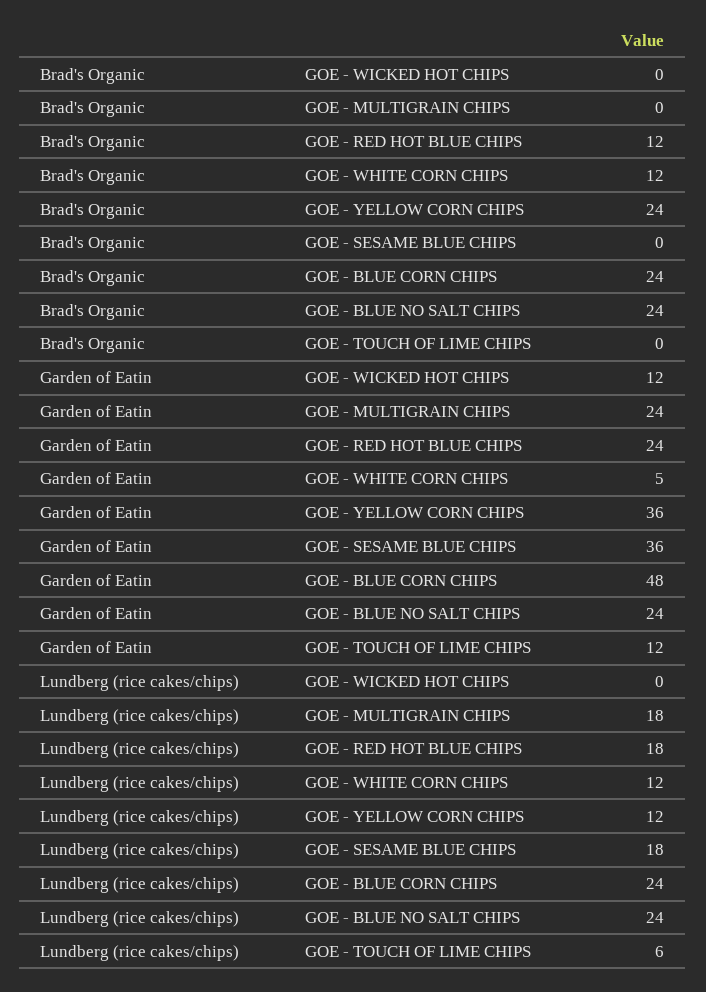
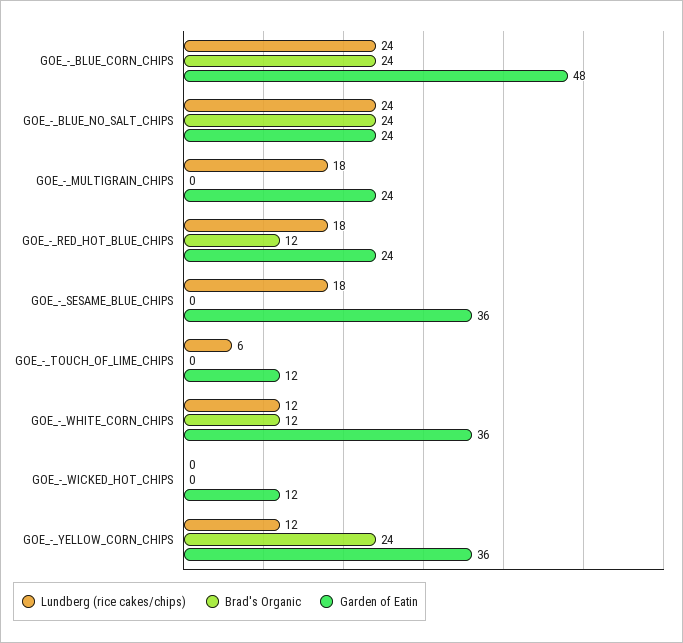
  {
    "Brad's Organic": {
      "GOE - WICKED HOT CHIPS": 0,
      "GOE - MULTIGRAIN CHIPS": 0,
      "GOE - RED HOT BLUE CHIPS": 12,
      "GOE - WHITE CORN CHIPS": 12,
      "GOE - YELLOW CORN CHIPS": 24,
      "GOE - SESAME BLUE CHIPS": 0,
      "GOE - BLUE CORN CHIPS": 24,
      "GOE - BLUE NO SALT CHIPS": 24,
      "GOE - TOUCH OF LIME CHIPS": 0
    },
    "Garden of Eatin": {
      "GOE - WICKED HOT CHIPS": 12,
      "GOE - MULTIGRAIN CHIPS": 24,
      "GOE - RED HOT BLUE CHIPS": 24,
-     "GOE - WHITE CORN CHIPS": 5,
+     "GOE - WHITE CORN CHIPS": 36,
      "GOE - YELLOW CORN CHIPS": 36,
      "GOE - SESAME BLUE CHIPS": 36,
      "GOE - BLUE CORN CHIPS": 48,
      "GOE - BLUE NO SALT CHIPS": 24,
      "GOE - TOUCH OF LIME CHIPS": 12
    },
    "Lundberg (rice cakes/chips)": {
      "GOE - WICKED HOT CHIPS": 0,
      "GOE - MULTIGRAIN CHIPS": 18,
      "GOE - RED HOT BLUE CHIPS": 18,
      "GOE - WHITE CORN CHIPS": 12,
      "GOE - YELLOW CORN CHIPS": 12,
      "GOE - SESAME BLUE CHIPS": 18,
      "GOE - BLUE CORN CHIPS": 24,
      "GOE - BLUE NO SALT CHIPS": 24,
      "GOE - TOUCH OF LIME CHIPS": 6
    }
  }

